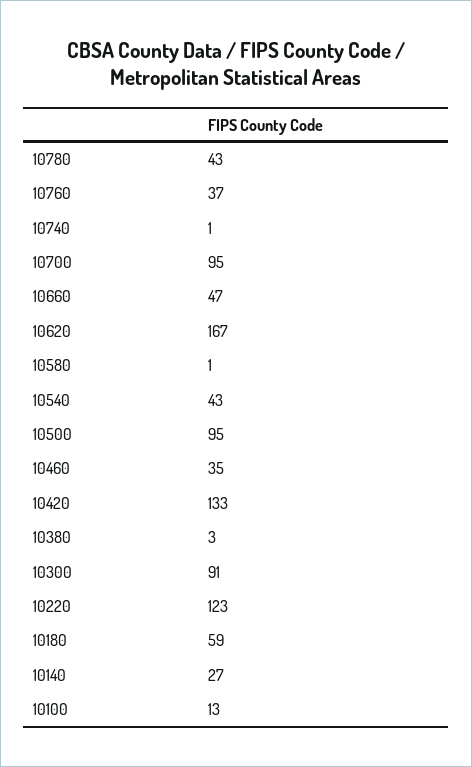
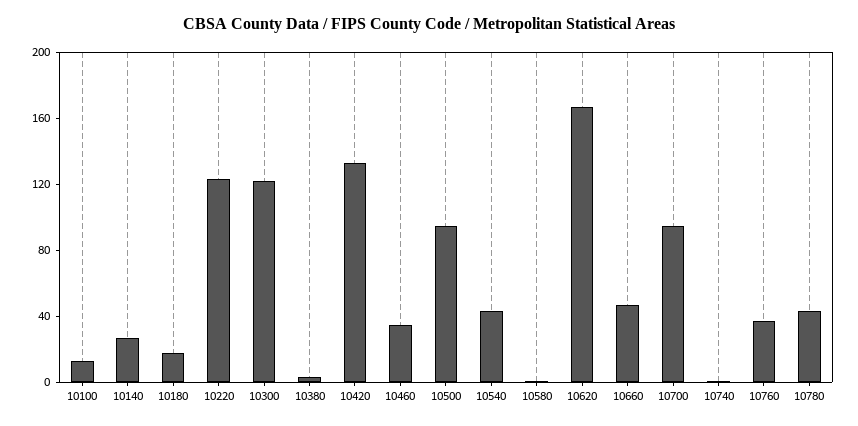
  {
    "10780": 43,
    "10760": 37,
    "10740": 1,
    "10700": 95,
    "10660": 47,
    "10620": 167,
    "10580": 1,
    "10540": 43,
    "10500": 95,
    "10460": 35,
    "10420": 133,
    "10380": 3,
-   "10300": 91,
+   "10300": 120,
    "10220": 123,
-   "10180": 59,
+   "10180": 20,
    "10140": 27,
    "10100": 13
  }

